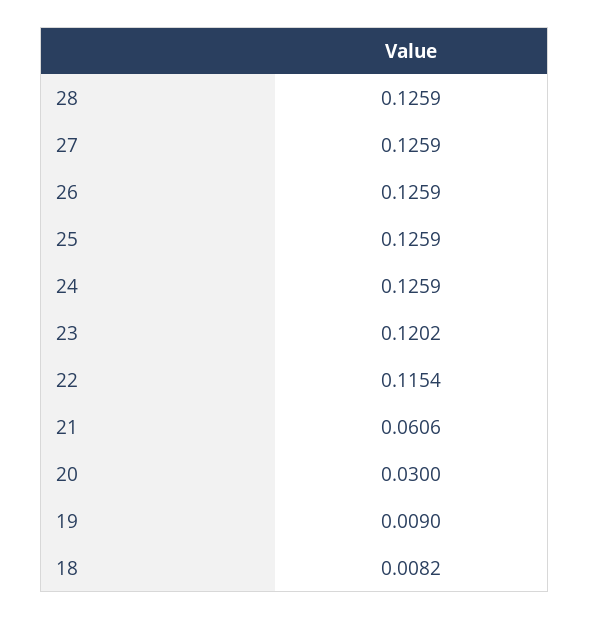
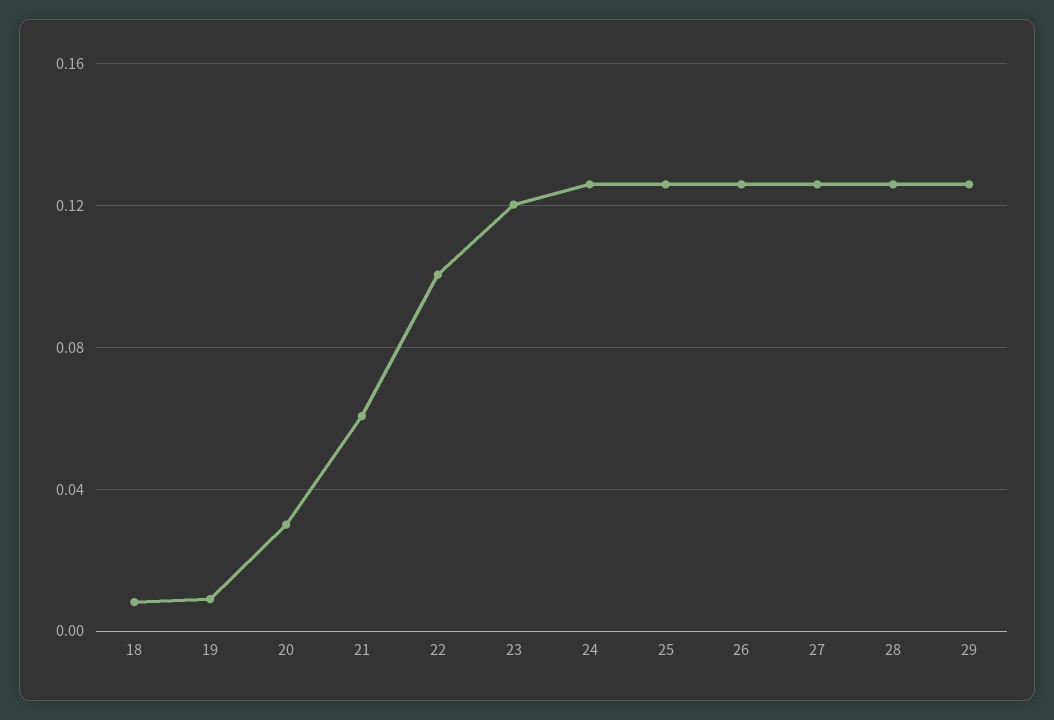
  {
    "28": 0.1259,
    "27": 0.1259,
    "26": 0.1259,
    "25": 0.1259,
    "24": 0.1259,
    "23": 0.1202,
-   "22": 0.1154,
+   "22": 0.1,
    "21": 0.0606,
    "20": 0.03,
    "19": 0.009,
-   "18": 0.0082
+   "18": 0.0082,
+   "29": 0.125
  }

